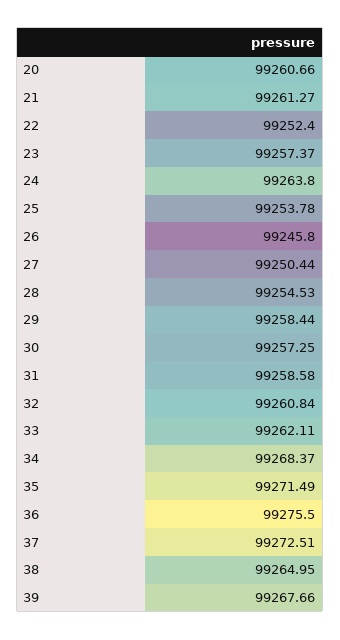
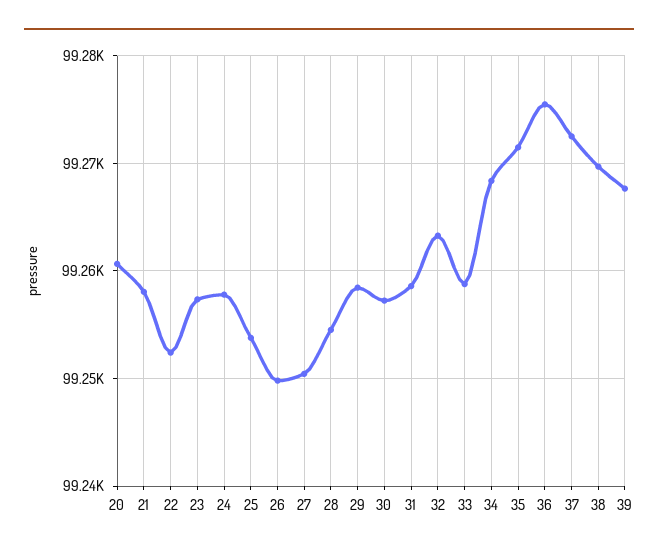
  {
    "20": 99260.66,
-   "21": 99261.27,
+   "21": 99258,
    "22": 99252.4,
    "23": 99257.37,
-   "24": 99263.8,
+   "24": 99258,
    "25": 99253.78,
-   "26": 99245.8,
+   "26": 99250,
    "27": 99250.44,
    "28": 99254.53,
    "29": 99258.44,
    "30": 99257.25,
    "31": 99258.58,
-   "32": 99260.84,
+   "32": 99263,
-   "33": 99262.11,
+   "33": 99259,
    "34": 99268.37,
    "35": 99271.49,
    "36": 99275.5,
    "37": 99272.51,
-   "38": 99264.95,
+   "38": 99270,
    "39": 99267.66
  }

